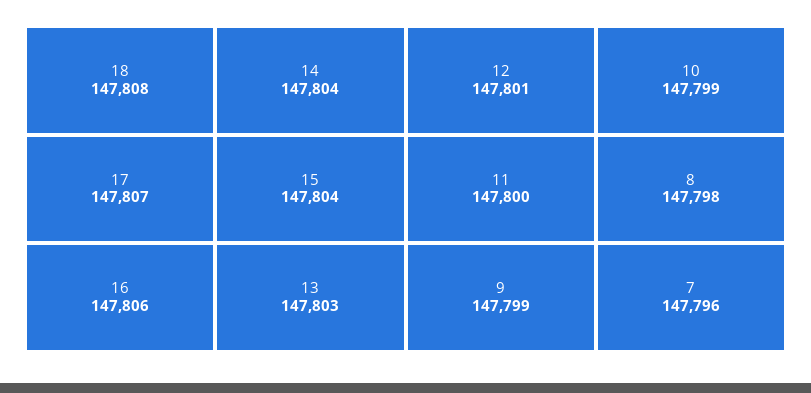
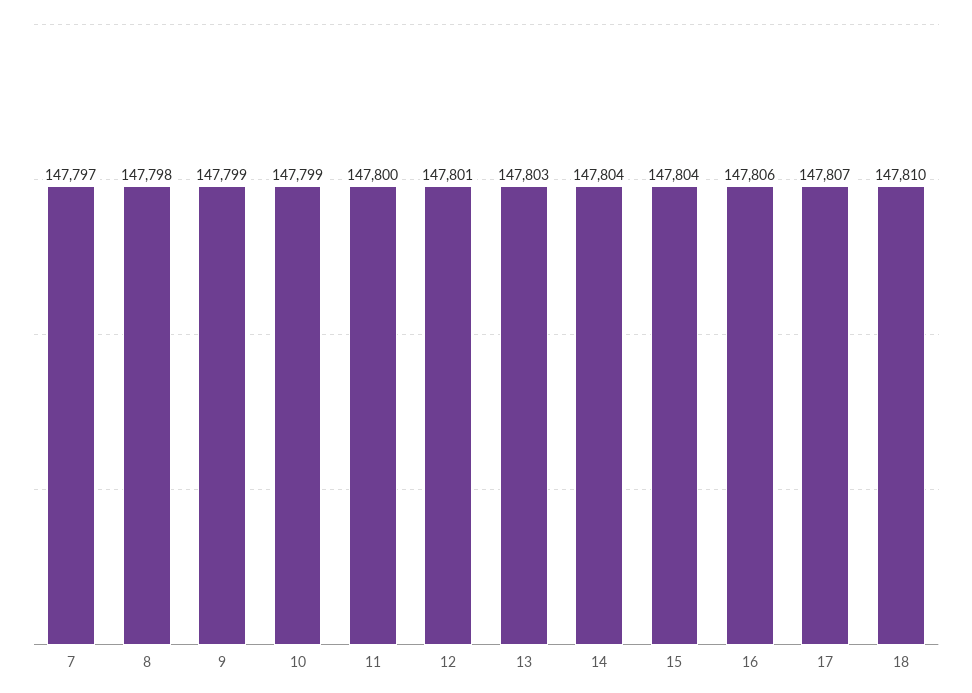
  {
-   "18": 147808,
+   "18": 147810,
    "17": 147807,
    "16": 147806,
    "14": 147804,
    "15": 147804,
    "13": 147803,
    "12": 147801,
    "11": 147800,
    "9": 147799,
    "10": 147799,
    "8": 147798,
-   "7": 147796
+   "7": 147797
  }

